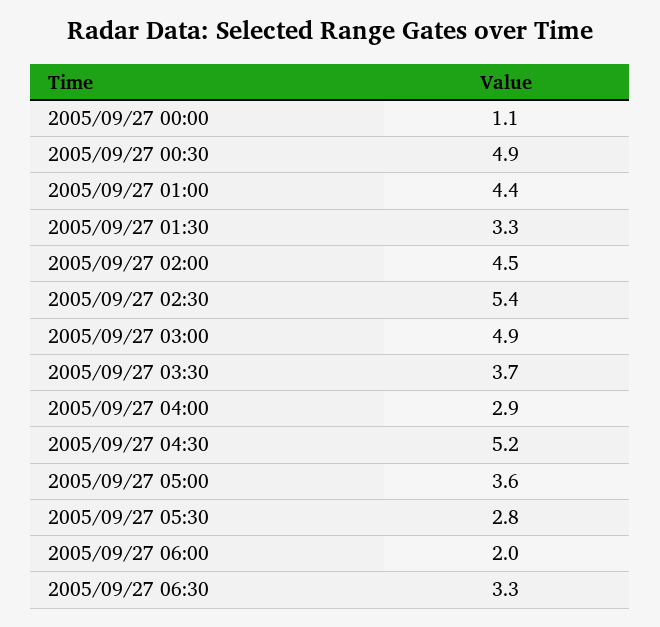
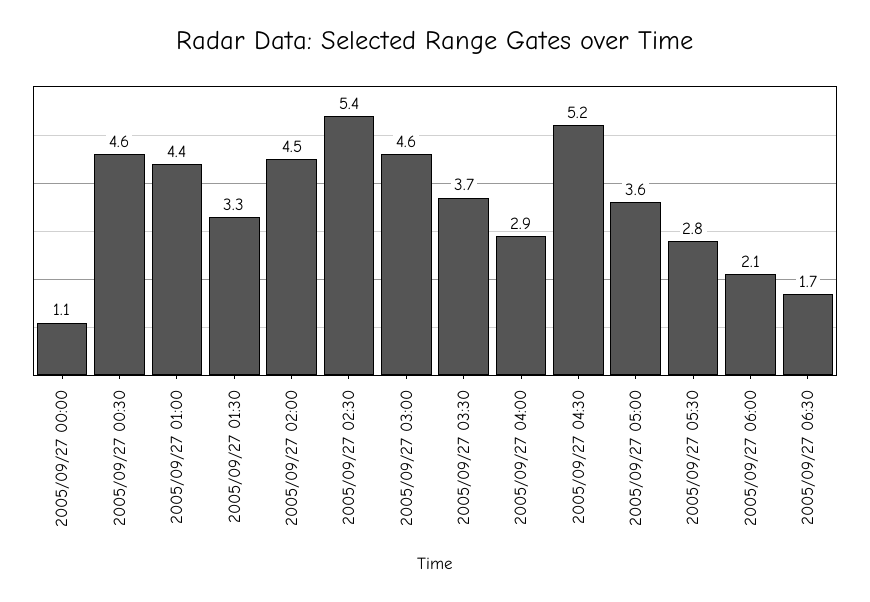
  {
    "2005/09/27 00:00": 1.1,
-   "2005/09/27 00:30": 4.9,
+   "2005/09/27 00:30": 4.6,
    "2005/09/27 01:00": 4.4,
    "2005/09/27 01:30": 3.3,
    "2005/09/27 02:00": 4.5,
    "2005/09/27 02:30": 5.4,
-   "2005/09/27 03:00": 4.9,
+   "2005/09/27 03:00": 4.6,
    "2005/09/27 03:30": 3.7,
    "2005/09/27 04:00": 2.9,
    "2005/09/27 04:30": 5.2,
    "2005/09/27 05:00": 3.6,
    "2005/09/27 05:30": 2.8,
-   "2005/09/27 06:00": 2,
+   "2005/09/27 06:00": 2.1,
-   "2005/09/27 06:30": 3.3
+   "2005/09/27 06:30": 1.7
  }

